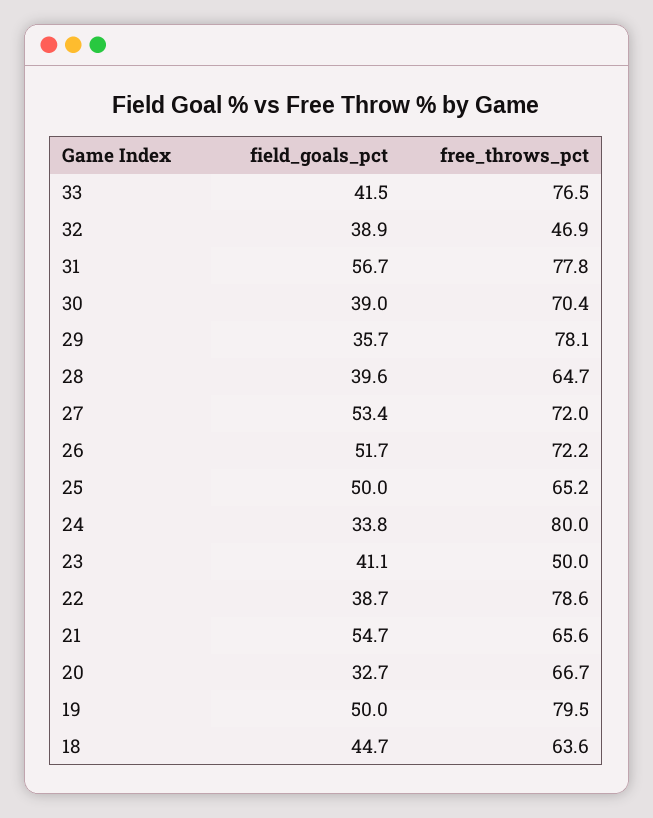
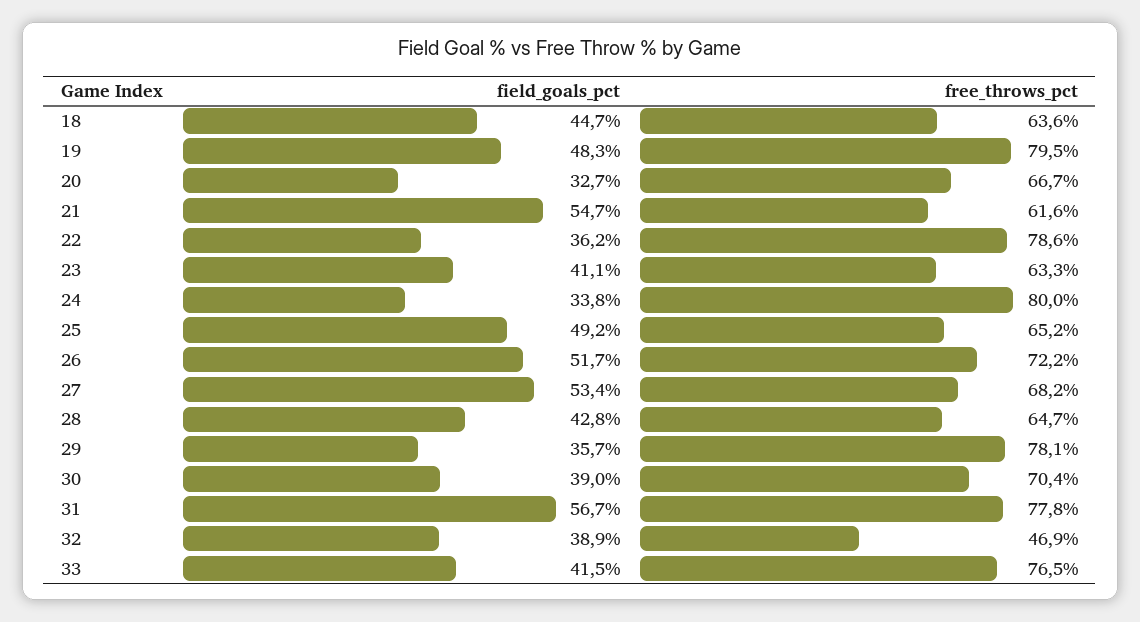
  {
    "field_goals_pct": {
      "33": 41.5,
      "32": 38.9,
      "31": 56.7,
      "30": 39,
      "29": 35.7,
-     "28": 39.6,
+     "28": 42.8,
      "27": 53.4,
      "26": 51.7,
-     "25": 50,
+     "25": 49.2,
      "24": 33.8,
      "23": 41.1,
-     "22": 38.7,
+     "22": 36.2,
      "21": 54.7,
      "20": 32.7,
-     "19": 50,
+     "19": 48.3,
      "18": 44.7
    },
    "free_throws_pct": {
      "33": 76.5,
      "32": 46.9,
      "31": 77.8,
      "30": 70.4,
      "29": 78.1,
      "28": 64.7,
-     "27": 72,
+     "27": 68.2,
      "26": 72.2,
      "25": 65.2,
      "24": 80,
-     "23": 50,
+     "23": 63.3,
      "22": 78.6,
-     "21": 65.6,
+     "21": 61.6,
      "20": 66.7,
      "19": 79.5,
      "18": 63.6
    }
  }

